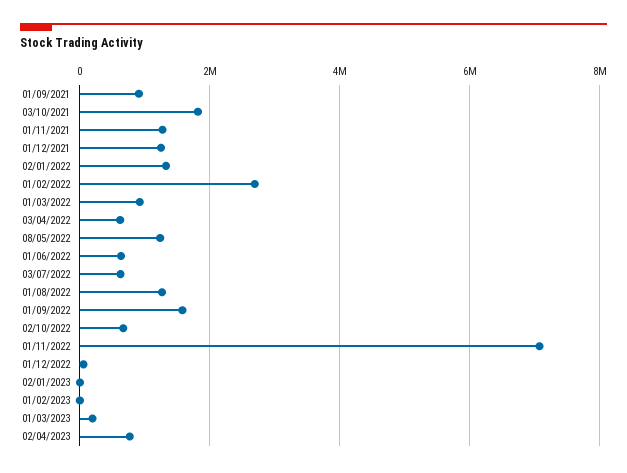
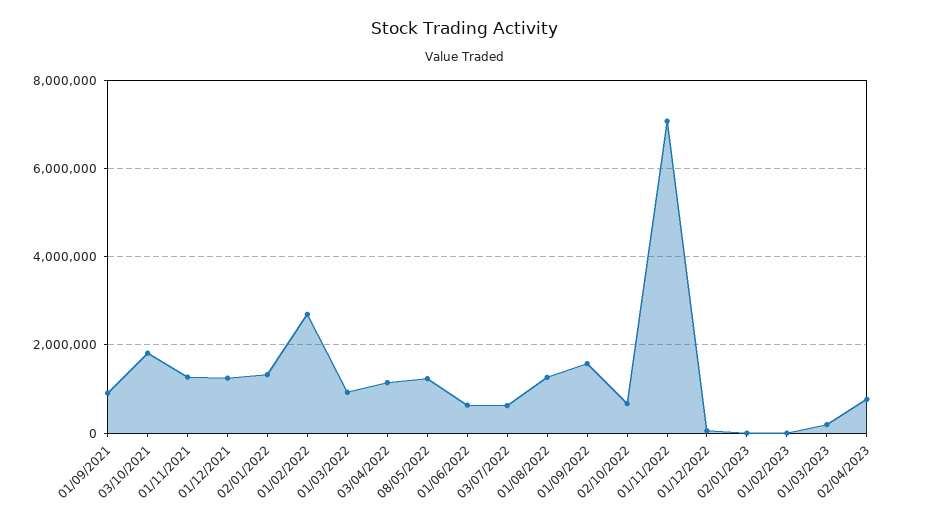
  {
    "01/09/2021": 1000000,
    "03/10/2021": 1800000,
    "01/11/2021": 1200000,
    "01/12/2021": 1200000,
    "02/01/2022": 1400000,
    "01/02/2022": 2600000,
    "01/03/2022": 1000000,
-   "03/04/2022": 600000,
+   "03/04/2022": 1200000,
    "08/05/2022": 1200000,
    "01/06/2022": 600000,
    "03/07/2022": 600000,
    "01/08/2022": 1200000,
    "01/09/2022": 1600000,
    "02/10/2022": 600000,
    "01/11/2022": 7000000,
    "01/12/2022": 0,
    "02/01/2023": 0,
    "01/02/2023": 0,
    "01/03/2023": 200000,
    "02/04/2023": 800000
  }

